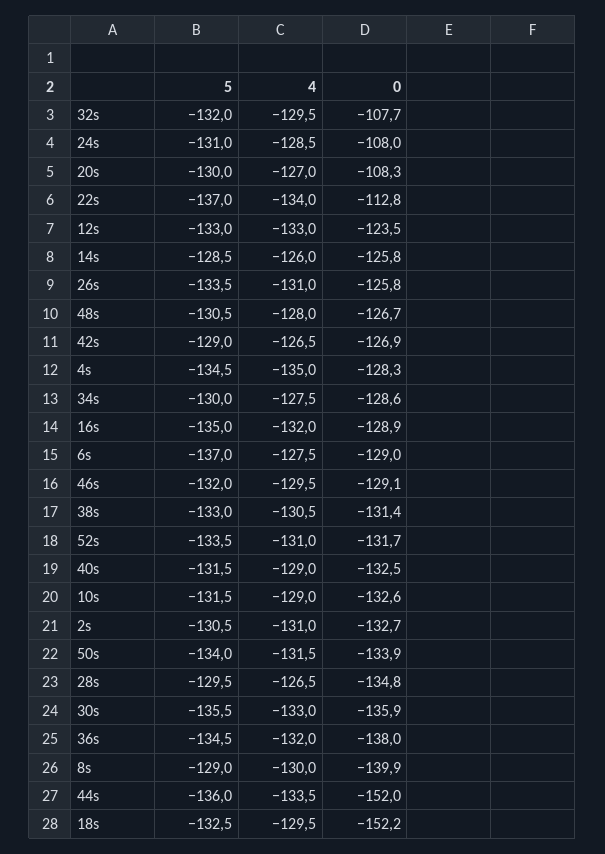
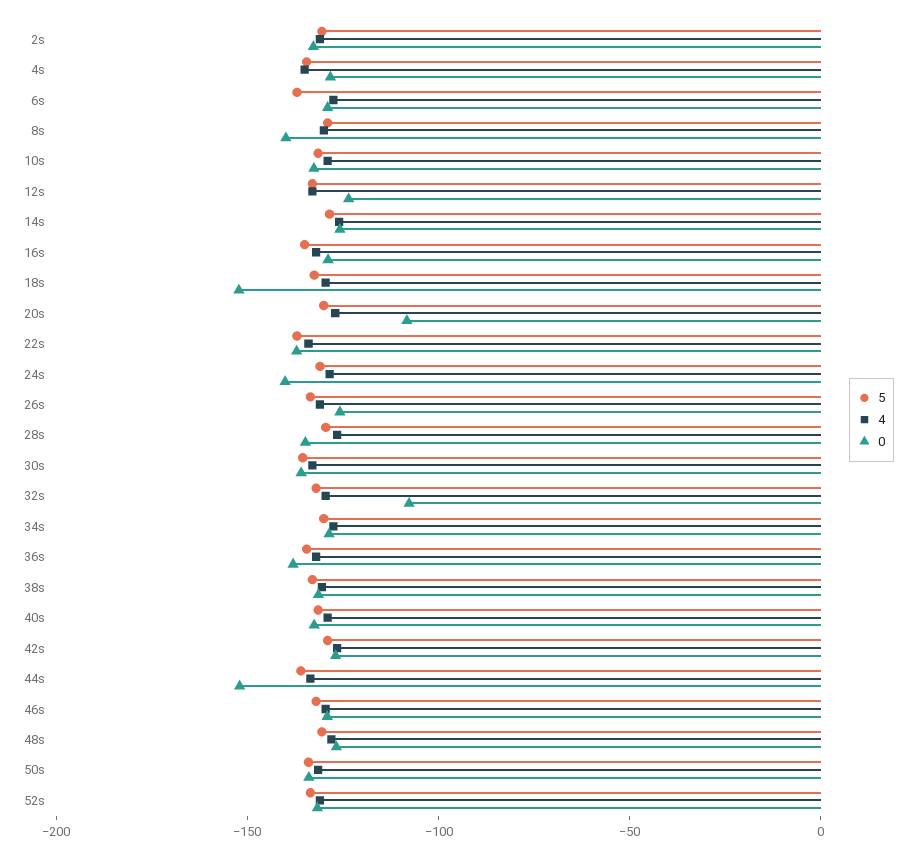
  {
    "5": {
      "32s": -132,
      "24s": -131,
      "20s": -130,
      "22s": -137,
      "12s": -133,
      "14s": -128.5,
      "26s": -133.5,
      "48s": -130.5,
      "42s": -129,
      "4s": -134.5,
      "34s": -130,
      "16s": -135,
      "6s": -137,
      "46s": -132,
      "38s": -133,
      "52s": -133.5,
      "40s": -131.5,
      "10s": -131.5,
      "2s": -130.5,
      "50s": -134,
      "28s": -129.5,
      "30s": -135.5,
      "36s": -134.5,
      "8s": -129,
      "44s": -136,
      "18s": -132.5
    },
    "4": {
      "32s": -129.5,
      "24s": -128.5,
      "20s": -127,
      "22s": -134,
      "12s": -133,
      "14s": -126,
      "26s": -131,
      "48s": -128,
      "42s": -126.5,
      "4s": -135,
      "34s": -127.5,
      "16s": -132,
      "6s": -127.5,
      "46s": -129.5,
      "38s": -130.5,
      "52s": -131,
      "40s": -129,
      "10s": -129,
      "2s": -131,
      "50s": -131.5,
      "28s": -126.5,
      "30s": -133,
      "36s": -132,
      "8s": -130,
      "44s": -133.5,
      "18s": -129.5
    },
    "0": {
      "32s": -107.7,
-     "24s": -108,
+     "24s": -140,
      "20s": -108.3,
-     "22s": -112.8,
+     "22s": -140,
      "12s": -123.5,
      "14s": -125.8,
      "26s": -125.8,
      "48s": -126.7,
      "42s": -126.9,
      "4s": -128.3,
      "34s": -128.6,
      "16s": -128.9,
      "6s": -129,
      "46s": -129.1,
      "38s": -131.4,
      "52s": -131.7,
      "40s": -132.5,
      "10s": -132.6,
      "2s": -132.7,
      "50s": -133.9,
      "28s": -134.8,
      "30s": -135.9,
      "36s": -138,
      "8s": -139.9,
      "44s": -152,
      "18s": -152.2
    }
  }

